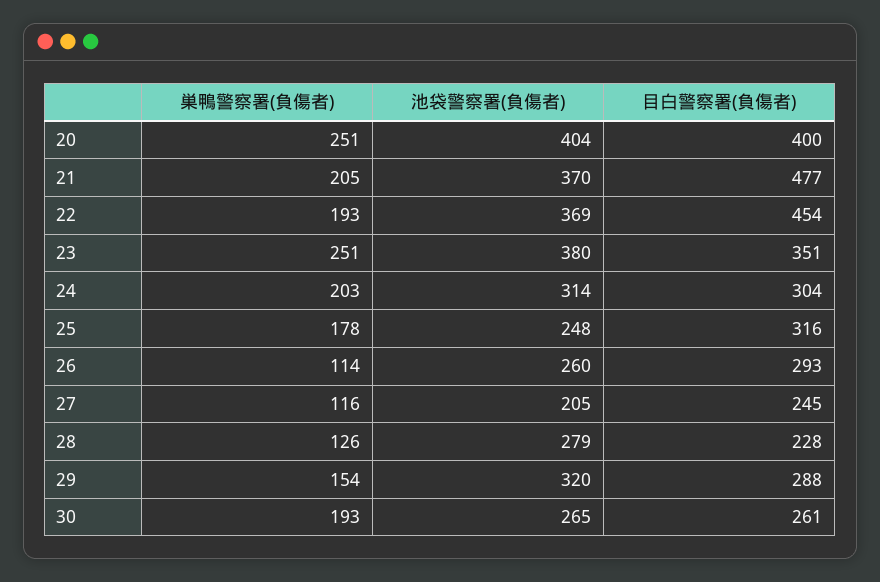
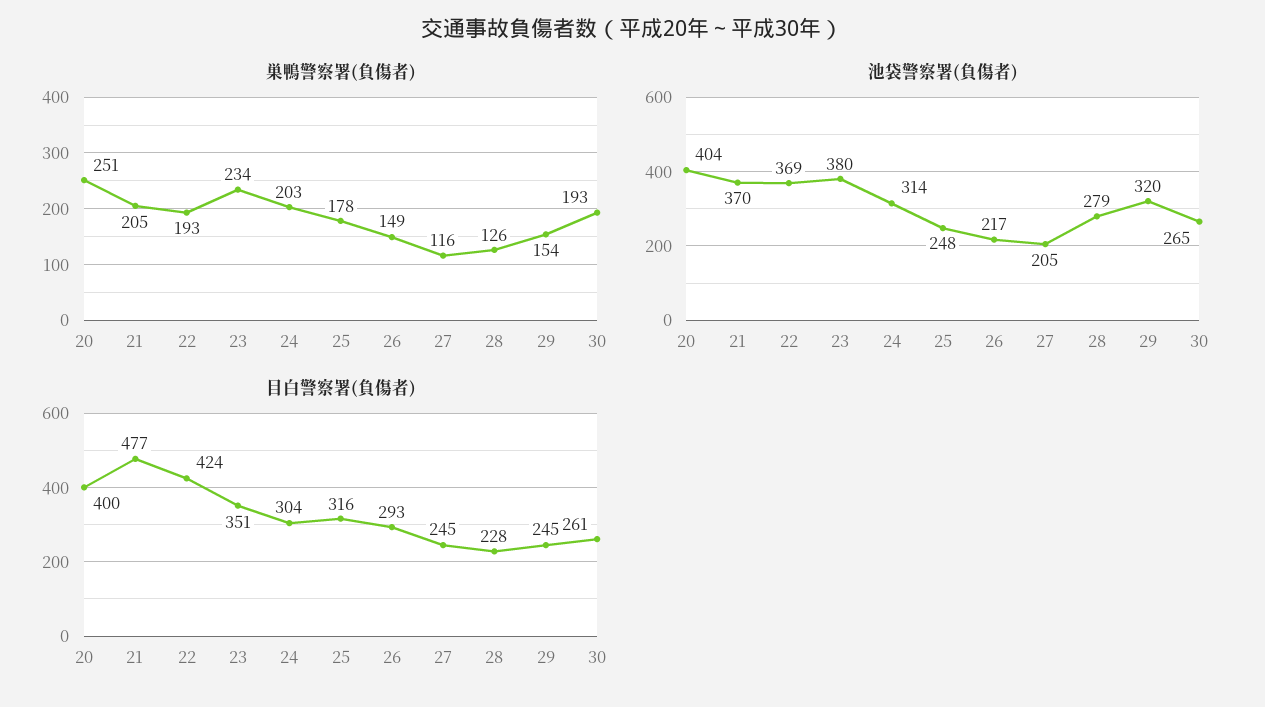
  {
    "巣鴨警察署(負傷者)": {
      "20": 251,
      "21": 205,
      "22": 193,
-     "23": 251,
+     "23": 234,
      "24": 203,
      "25": 178,
-     "26": 114,
+     "26": 149,
      "27": 116,
      "28": 126,
      "29": 154,
      "30": 193
    },
    "池袋警察署(負傷者)": {
      "20": 404,
      "21": 370,
      "22": 369,
      "23": 380,
      "24": 314,
      "25": 248,
-     "26": 260,
+     "26": 217,
      "27": 205,
      "28": 279,
      "29": 320,
      "30": 265
    },
    "目白警察署(負傷者)": {
      "20": 400,
      "21": 477,
-     "22": 454,
+     "22": 424,
      "23": 351,
      "24": 304,
      "25": 316,
      "26": 293,
      "27": 245,
      "28": 228,
-     "29": 288,
+     "29": 245,
      "30": 261
    }
  }

